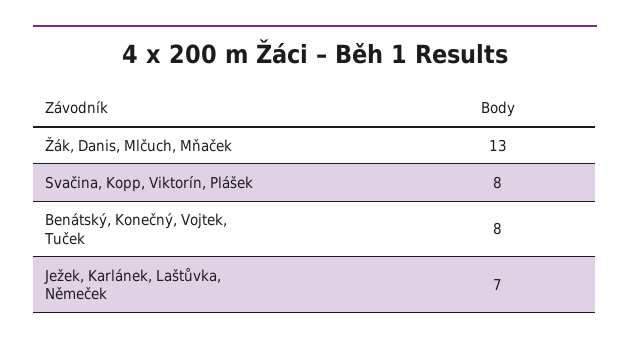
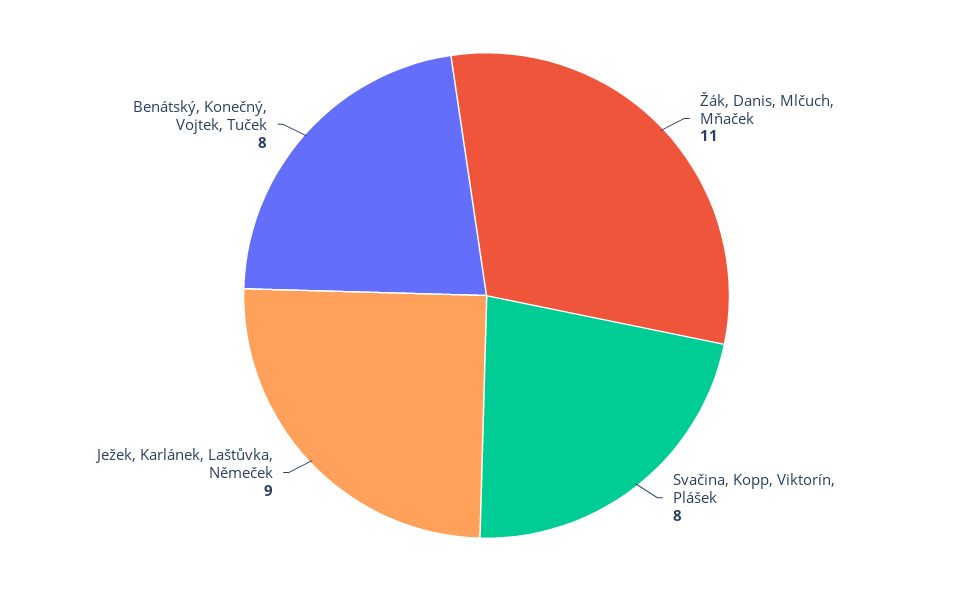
  {
-   "Žák, Danis, Mlčuch, Mňaček": 13,
+   "Žák, Danis, Mlčuch, Mňaček": 11,
    "Svačina, Kopp, Viktorín, Plášek": 8,
    "Benátský, Konečný, Vojtek, Tuček": 8,
-   "Ježek, Karlánek, Laštůvka, Němeček": 7
+   "Ježek, Karlánek, Laštůvka, Němeček": 9
  }

